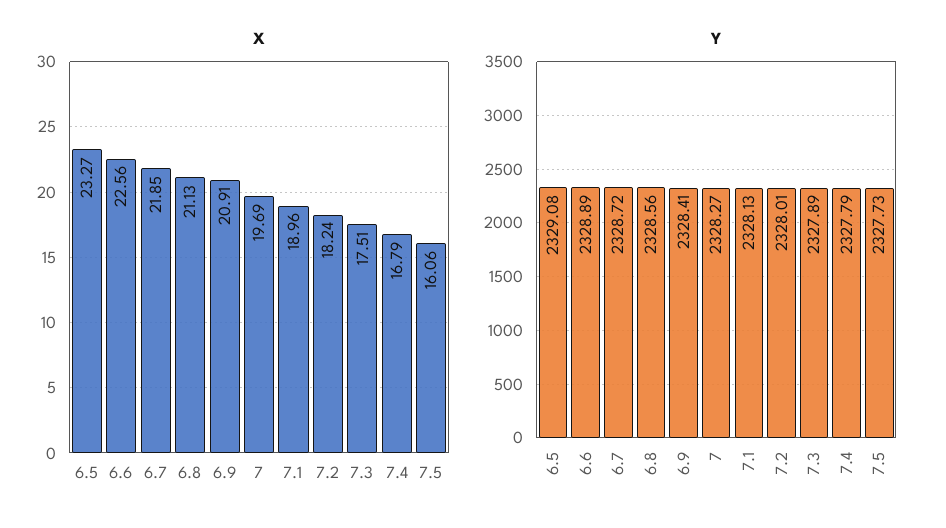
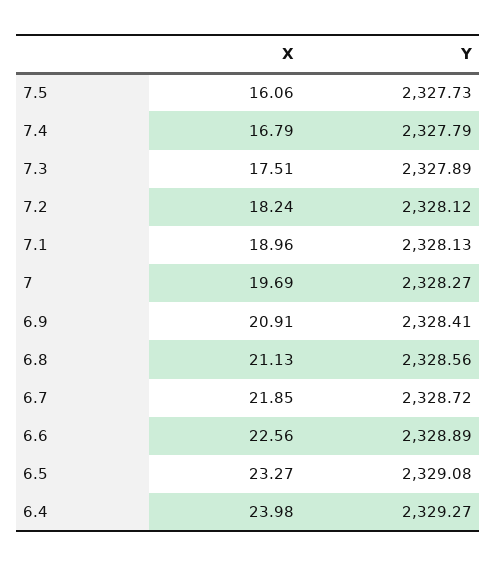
  {
    "X": {
      "6.5": 23.27,
      "6.6": 22.56,
      "6.7": 21.85,
      "6.8": 21.13,
      "6.9": 20.91,
      "7": 19.69,
      "7.1": 18.96,
      "7.2": 18.24,
      "7.3": 17.51,
      "7.4": 16.79,
-     "7.5": 16.06
+     "7.5": 16.06,
+     "6.4": 23.98
    },
    "Y": {
      "6.5": 2329.08,
      "6.6": 2328.89,
      "6.7": 2328.72,
      "6.8": 2328.56,
      "6.9": 2328.41,
      "7": 2328.27,
      "7.1": 2328.13,
-     "7.2": 2328.01,
+     "7.2": 2328.12,
      "7.3": 2327.89,
      "7.4": 2327.79,
-     "7.5": 2327.73
+     "7.5": 2327.73,
+     "6.4": 2329.27
    }
  }

